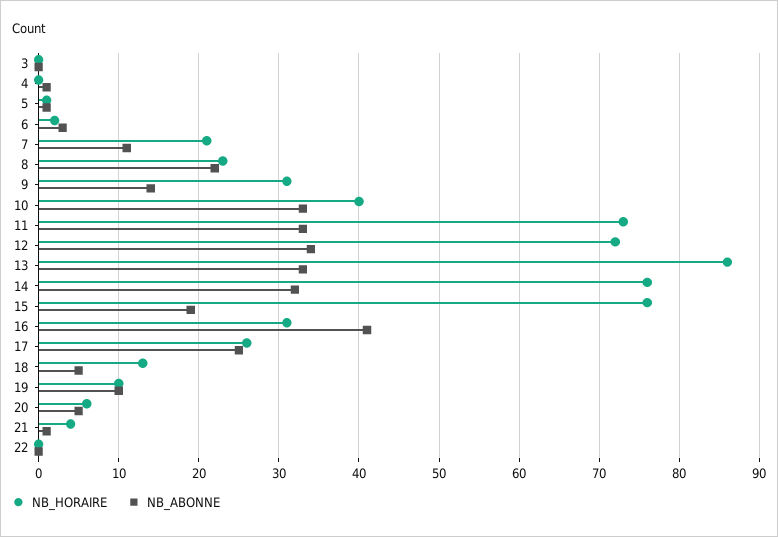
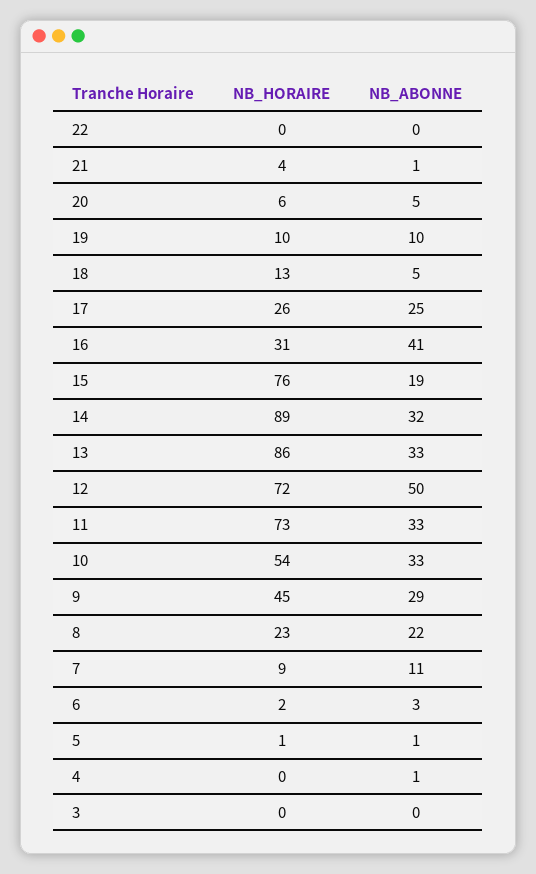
  {
    "NB_HORAIRE": {
      "3": 0,
      "4": 0,
      "5": 1,
      "6": 2,
-     "7": 21,
+     "7": 9,
      "8": 23,
-     "9": 31,
+     "9": 45,
-     "10": 40,
+     "10": 54,
      "11": 73,
      "12": 72,
      "13": 86,
-     "14": 76,
+     "14": 89,
      "15": 76,
      "16": 31,
      "17": 26,
      "18": 13,
      "19": 10,
      "20": 6,
      "21": 4,
      "22": 0
    },
    "NB_ABONNE": {
      "3": 0,
      "4": 1,
      "5": 1,
      "6": 3,
      "7": 11,
      "8": 22,
-     "9": 14,
+     "9": 29,
      "10": 33,
      "11": 33,
-     "12": 34,
+     "12": 50,
      "13": 33,
      "14": 32,
      "15": 19,
      "16": 41,
      "17": 25,
      "18": 5,
      "19": 10,
      "20": 5,
      "21": 1,
      "22": 0
    }
  }

